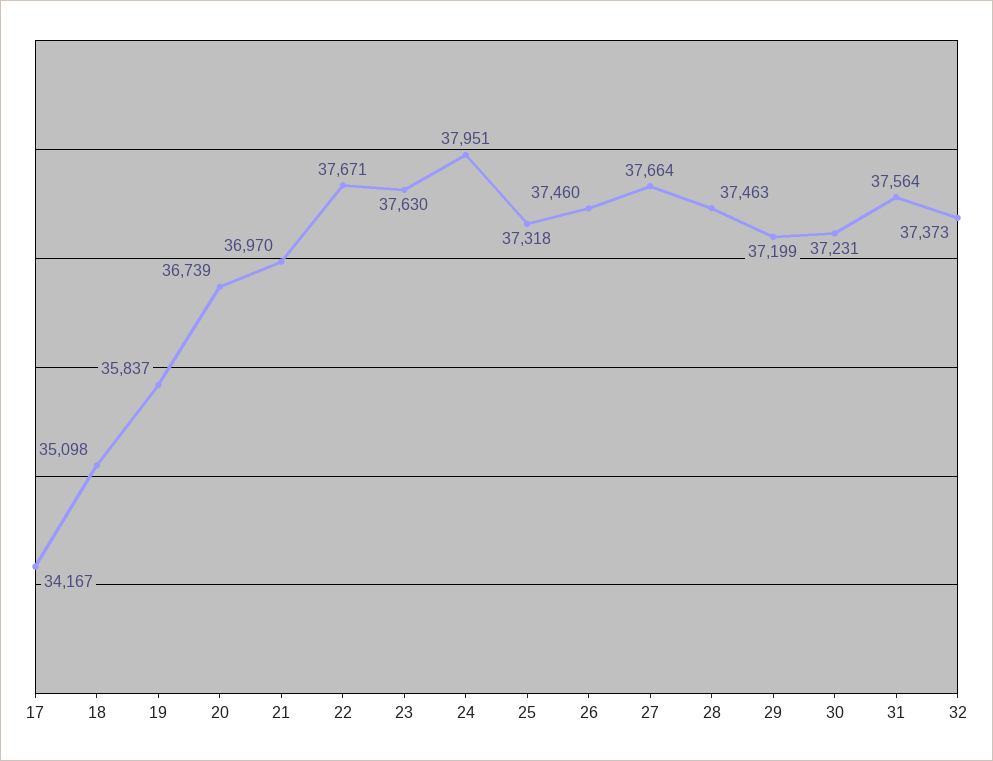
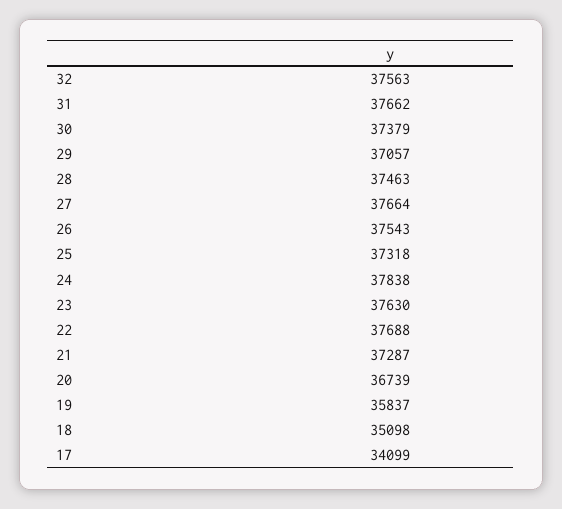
  {
-   "17": 34167,
+   "17": 34099,
    "18": 35098,
    "19": 35837,
    "20": 36739,
-   "21": 36970,
+   "21": 37287,
-   "22": 37671,
+   "22": 37688,
    "23": 37630,
-   "24": 37951,
+   "24": 37838,
    "25": 37318,
-   "26": 37460,
+   "26": 37543,
    "27": 37664,
    "28": 37463,
-   "29": 37199,
+   "29": 37057,
-   "30": 37231,
+   "30": 37379,
-   "31": 37564,
+   "31": 37662,
-   "32": 37373
+   "32": 37563
  }

